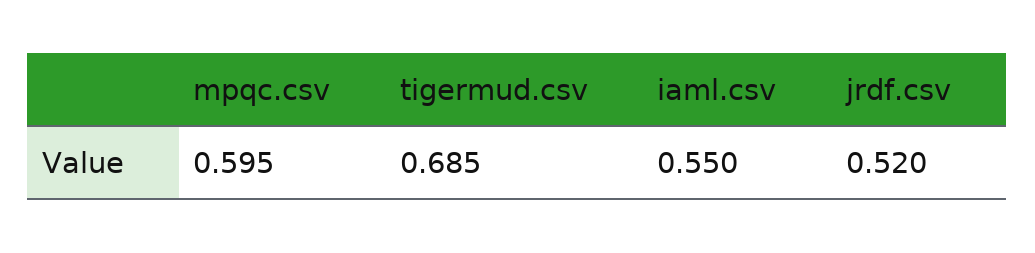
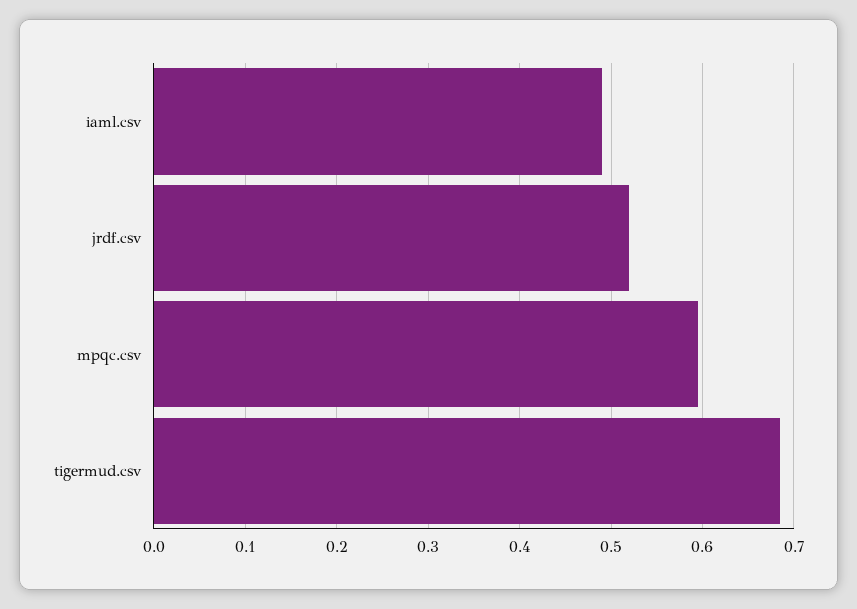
  {
    "mpqc.csv": 0.595,
    "tigermud.csv": 0.685,
-   "iaml.csv": 0.55,
+   "iaml.csv": 0.49,
    "jrdf.csv": 0.52
  }

